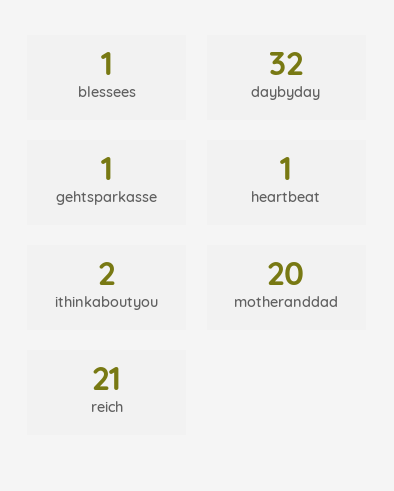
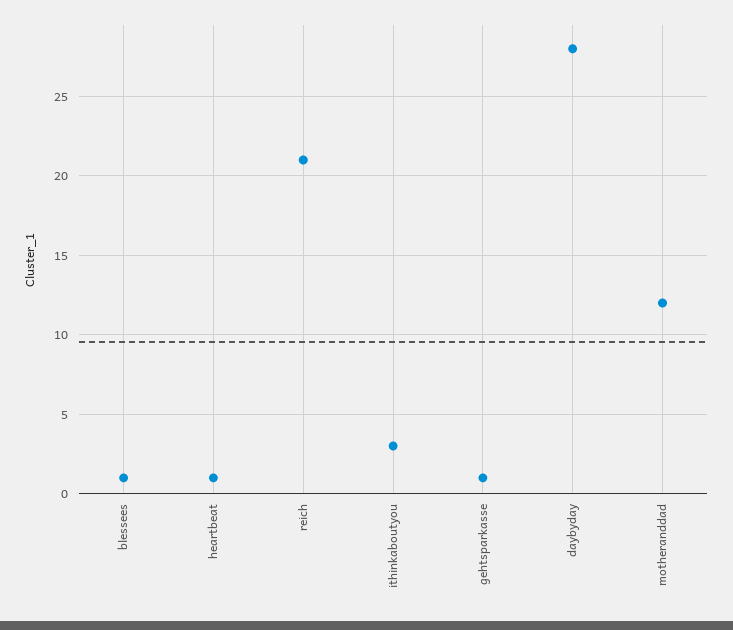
  {
    "blessees": 1,
-   "daybyday": 32,
+   "daybyday": 28,
    "gehtsparkasse": 1,
    "heartbeat": 1,
-   "ithinkaboutyou": 2,
+   "ithinkaboutyou": 3,
-   "motheranddad": 20,
+   "motheranddad": 12,
    "reich": 21
  }

